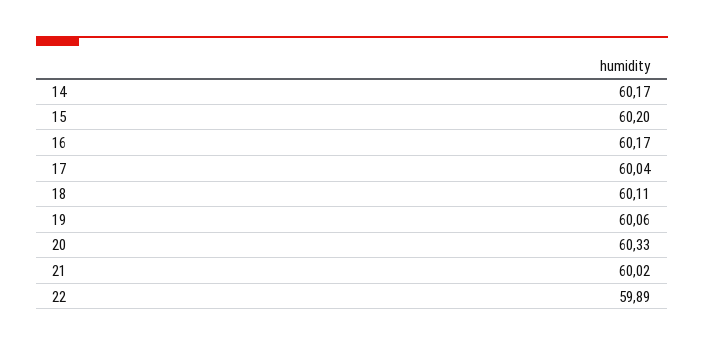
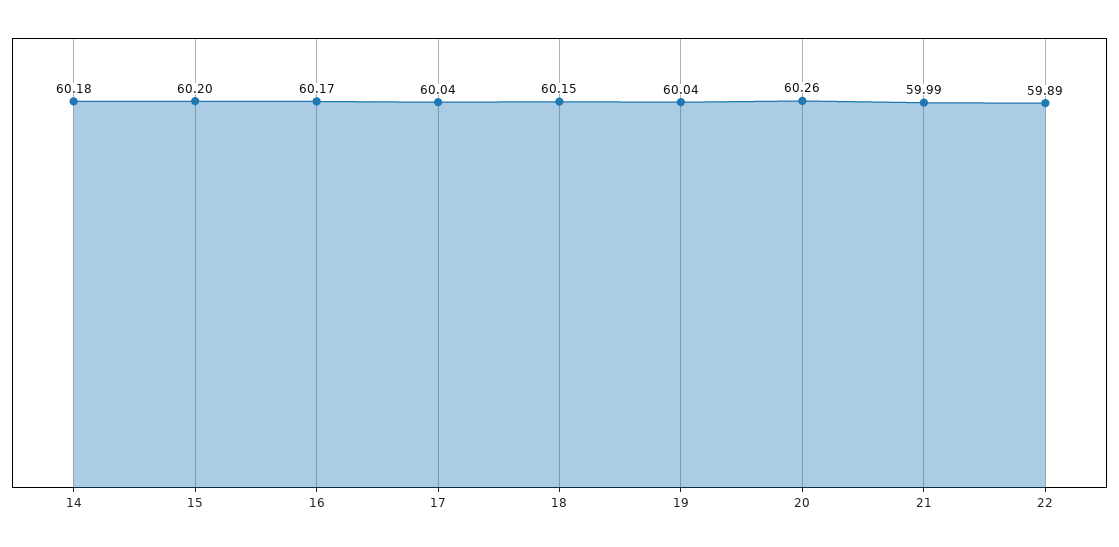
  {
-   "14": 60.17,
+   "14": 60.18,
    "15": 60.2,
    "16": 60.17,
    "17": 60.04,
-   "18": 60.11,
+   "18": 60.15,
-   "19": 60.06,
+   "19": 60.04,
-   "20": 60.33,
+   "20": 60.26,
-   "21": 60.02,
+   "21": 59.99,
    "22": 59.89
  }

